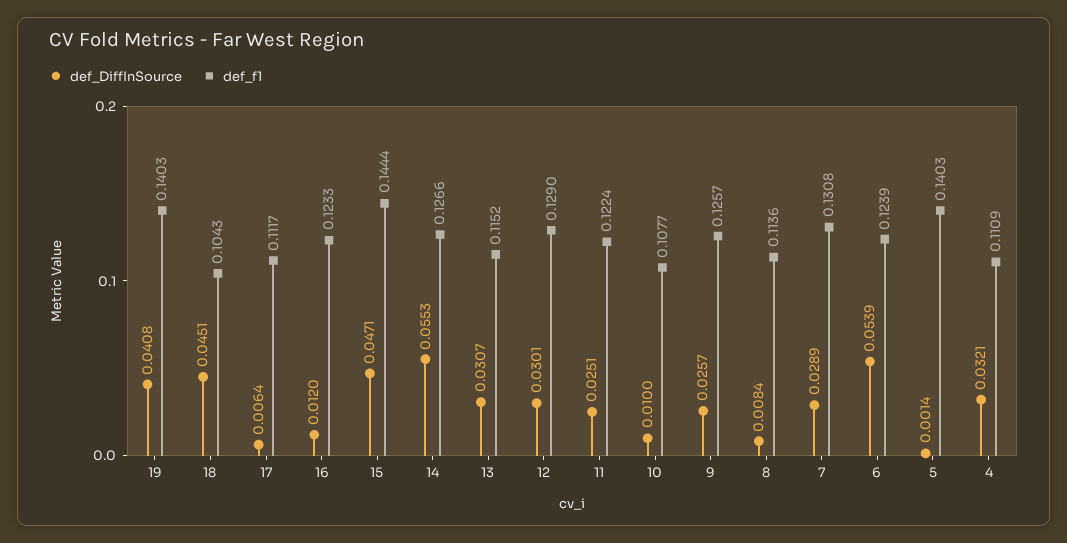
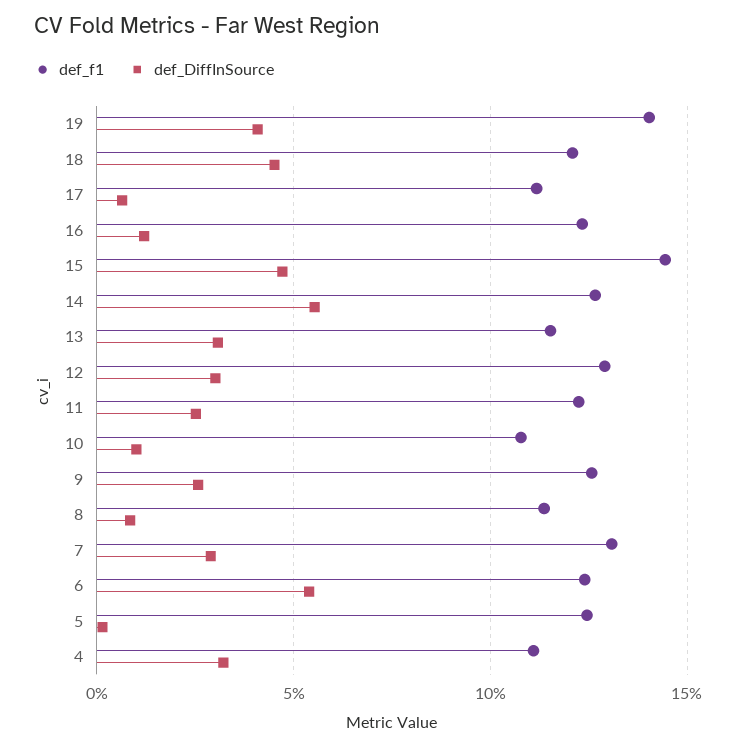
  {
    "def_DiffInSource": {
      "19": 0.0408,
      "18": 0.0451,
      "17": 0.0064,
      "16": 0.012,
      "15": 0.0471,
      "14": 0.0553,
      "13": 0.0307,
      "12": 0.0301,
      "11": 0.0251,
      "10": 0.01,
      "9": 0.0257,
      "8": 0.0084,
      "7": 0.0289,
      "6": 0.0539,
      "5": 0.0014,
      "4": 0.0321
    },
    "def_f1": {
      "19": 0.1403,
-     "18": 0.1043,
+     "18": 0.12,
      "17": 0.1117,
      "16": 0.1233,
      "15": 0.1444,
      "14": 0.1266,
      "13": 0.1152,
      "12": 0.129,
      "11": 0.1224,
      "10": 0.1077,
      "9": 0.1257,
      "8": 0.1136,
      "7": 0.1308,
      "6": 0.1239,
-     "5": 0.1403,
+     "5": 0.125,
      "4": 0.1109
    }
  }

